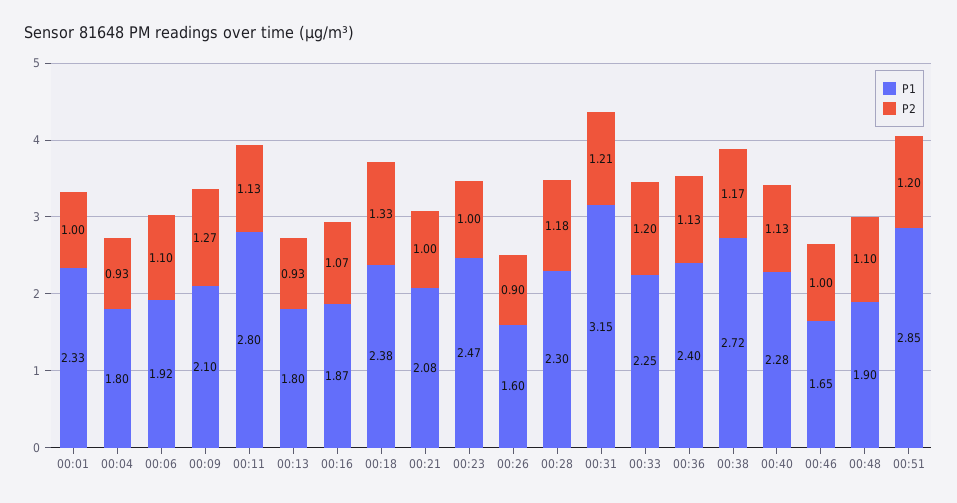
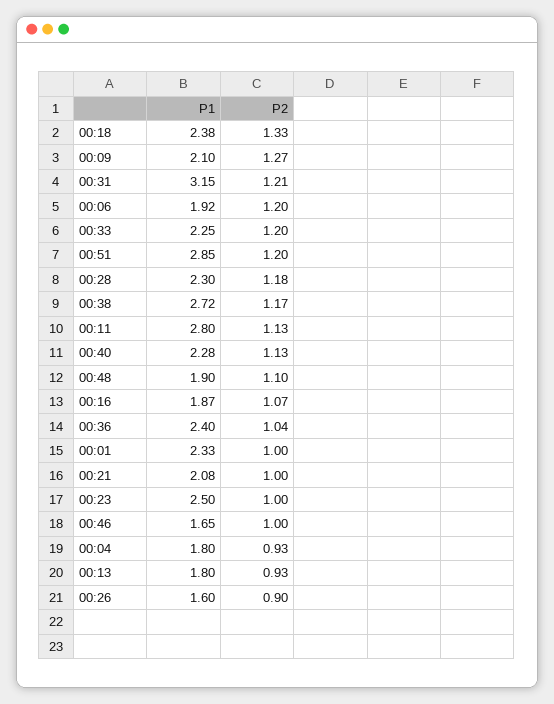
  {
    "P1": {
      "00:01": 2.33,
      "00:04": 1.8,
      "00:06": 1.92,
      "00:09": 2.1,
      "00:11": 2.8,
      "00:13": 1.8,
      "00:16": 1.87,
      "00:18": 2.38,
      "00:21": 2.08,
-     "00:23": 2.47,
+     "00:23": 2.5,
      "00:26": 1.6,
      "00:28": 2.3,
      "00:31": 3.15,
      "00:33": 2.25,
      "00:36": 2.4,
      "00:38": 2.72,
      "00:40": 2.28,
      "00:46": 1.65,
      "00:48": 1.9,
      "00:51": 2.85
    },
    "P2": {
      "00:01": 1,
      "00:04": 0.93,
-     "00:06": 1.1,
+     "00:06": 1.2,
      "00:09": 1.27,
      "00:11": 1.13,
      "00:13": 0.93,
      "00:16": 1.07,
      "00:18": 1.33,
      "00:21": 1,
      "00:23": 1,
      "00:26": 0.9,
      "00:28": 1.18,
      "00:31": 1.21,
      "00:33": 1.2,
-     "00:36": 1.13,
+     "00:36": 1.04,
      "00:38": 1.17,
      "00:40": 1.13,
      "00:46": 1,
      "00:48": 1.1,
      "00:51": 1.2
    }
  }

